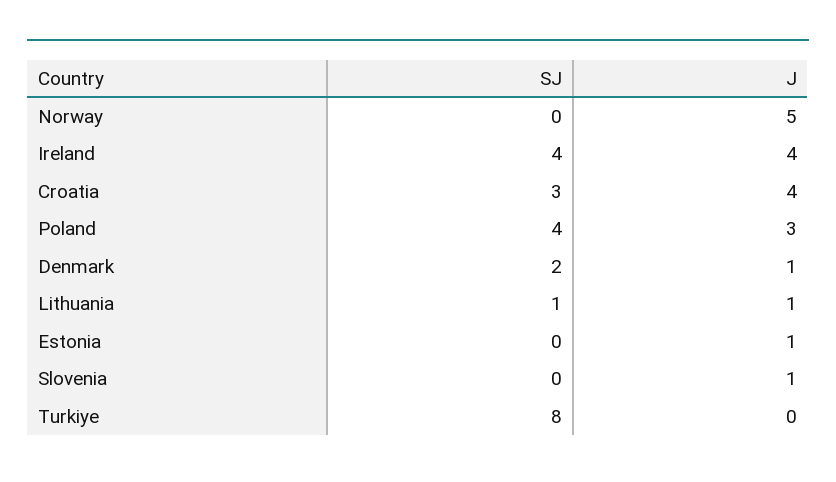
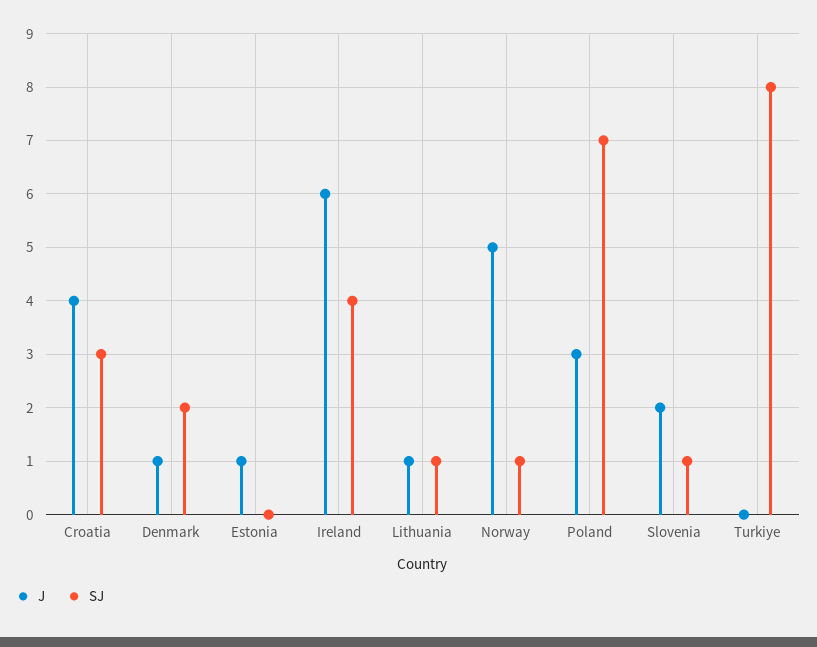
  {
    "SJ": {
-     "Norway": 0,
+     "Norway": 1,
      "Ireland": 4,
      "Croatia": 3,
-     "Poland": 4,
+     "Poland": 7,
      "Denmark": 2,
      "Lithuania": 1,
      "Estonia": 0,
-     "Slovenia": 0,
+     "Slovenia": 1,
      "Turkiye": 8
    },
    "J": {
      "Norway": 5,
-     "Ireland": 4,
+     "Ireland": 6,
      "Croatia": 4,
      "Poland": 3,
      "Denmark": 1,
      "Lithuania": 1,
      "Estonia": 1,
-     "Slovenia": 1,
+     "Slovenia": 2,
      "Turkiye": 0
    }
  }

